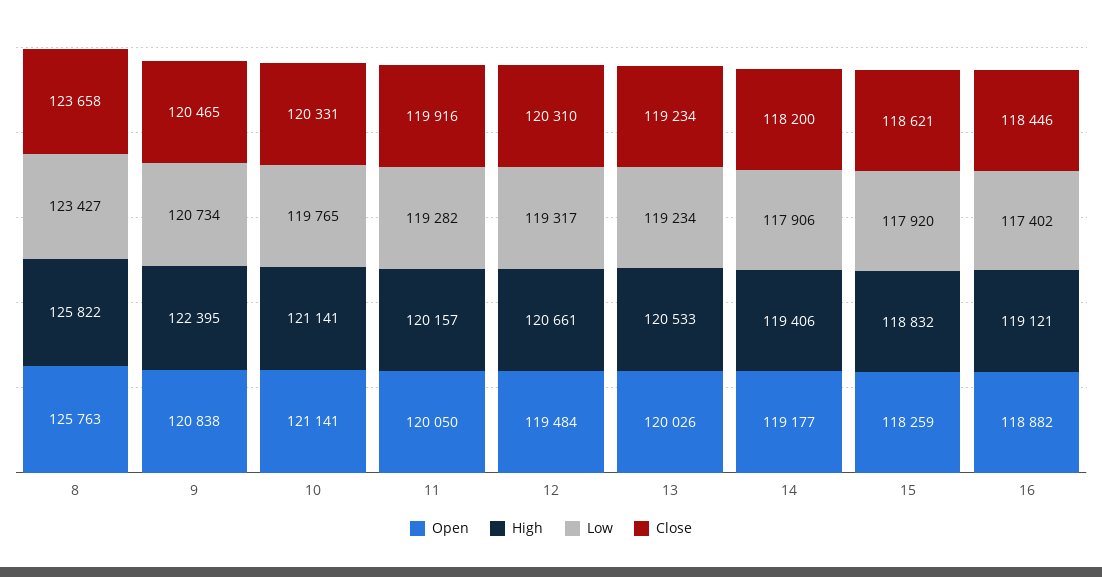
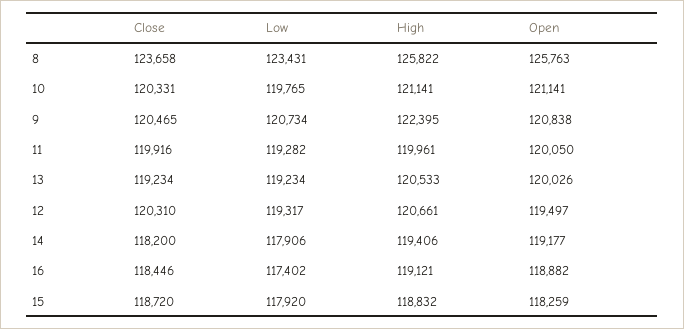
  {
    "Open": {
      "8": 125763,
      "9": 120838,
      "10": 121141,
      "11": 120050,
-     "12": 119484,
+     "12": 119497,
      "13": 120026,
      "14": 119177,
      "15": 118259,
      "16": 118882
    },
    "High": {
      "8": 125822,
      "9": 122395,
      "10": 121141,
-     "11": 120157,
+     "11": 119961,
      "12": 120661,
      "13": 120533,
      "14": 119406,
      "15": 118832,
      "16": 119121
    },
    "Low": {
-     "8": 123427,
+     "8": 123431,
      "9": 120734,
      "10": 119765,
      "11": 119282,
      "12": 119317,
      "13": 119234,
      "14": 117906,
      "15": 117920,
      "16": 117402
    },
    "Close": {
      "8": 123658,
      "9": 120465,
      "10": 120331,
      "11": 119916,
      "12": 120310,
      "13": 119234,
      "14": 118200,
-     "15": 118621,
+     "15": 118720,
      "16": 118446
    }
  }

